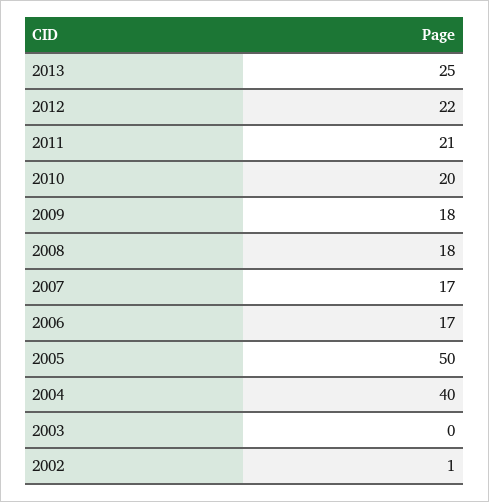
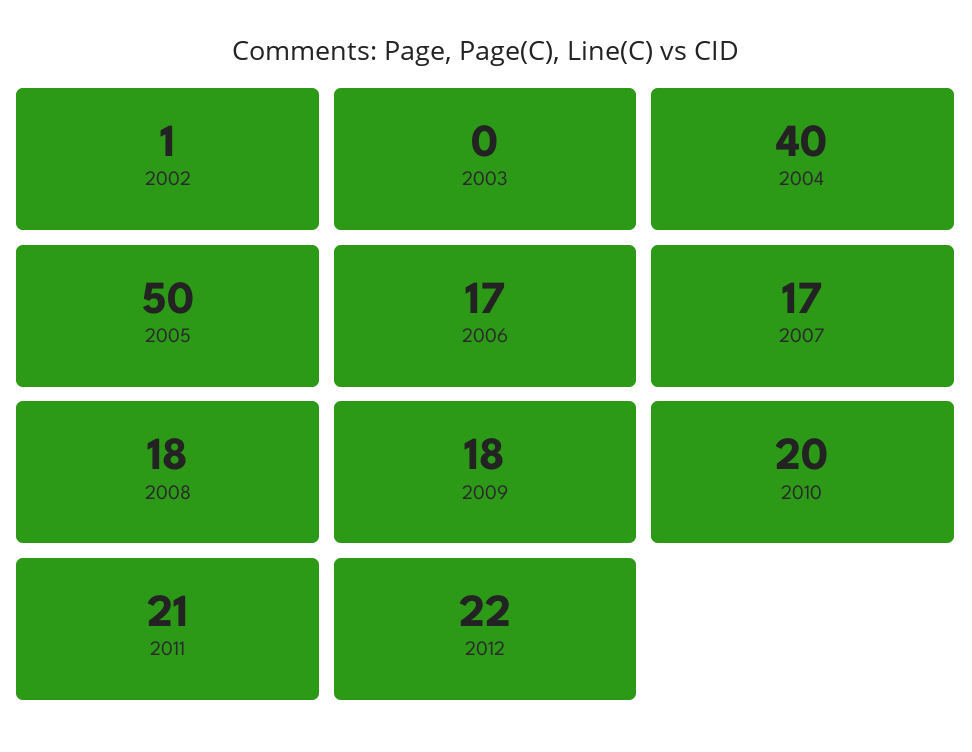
  {
-   "2013": 25,
    "2012": 22,
    "2011": 21,
    "2010": 20,
    "2009": 18,
    "2008": 18,
    "2007": 17,
    "2006": 17,
    "2005": 50,
    "2004": 40,
    "2003": 0,
    "2002": 1
  }

